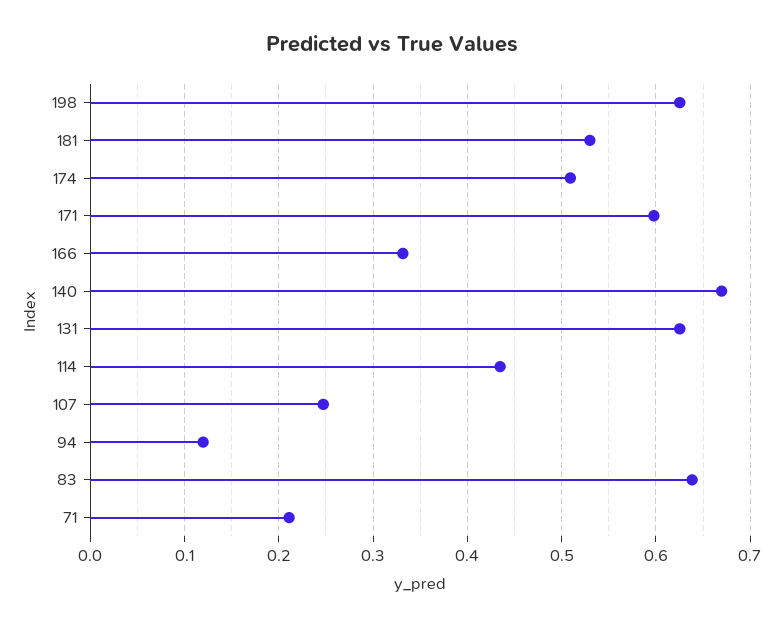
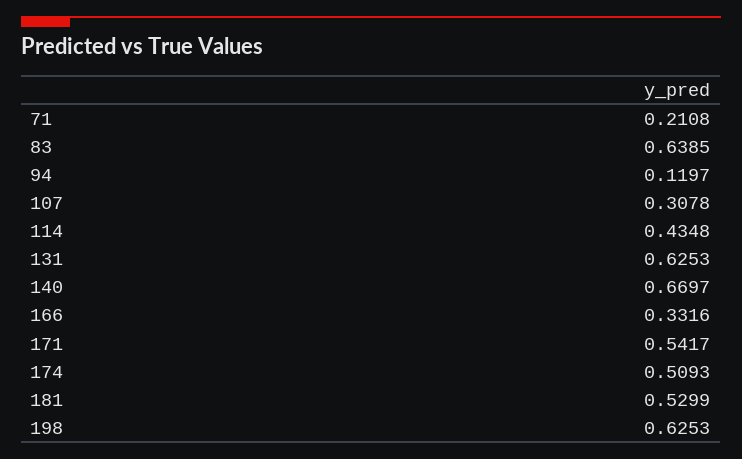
  {
    "198": 0.6253,
    "181": 0.5299,
    "174": 0.5093,
-   "171": 0.6,
+   "171": 0.5417,
    "166": 0.3316,
    "140": 0.6697,
    "131": 0.6253,
    "114": 0.4348,
-   "107": 0.25,
+   "107": 0.3078,
    "94": 0.1197,
    "83": 0.6385,
    "71": 0.2108
  }

